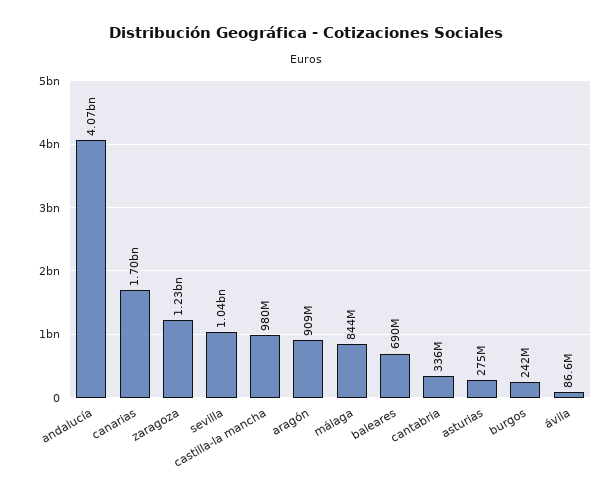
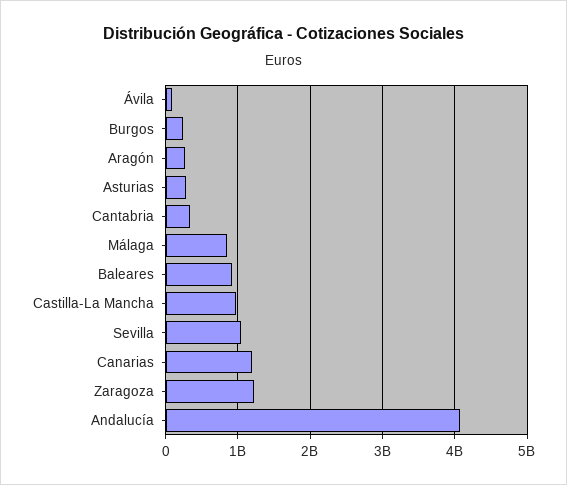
  {
    "andalucía": 4070000000,
-   "canarias": 1700000000,
+   "canarias": 1200000000,
    "zaragoza": 1230000000,
    "sevilla": 1040000000,
    "castilla-la mancha": 980000000,
-   "aragón": 909000000,
+   "aragón": 300000000,
    "málaga": 844000000,
-   "baleares": 690000000,
+   "baleares": 900000000,
    "cantabria": 336000000,
    "asturias": 275000000,
    "burgos": 242000000,
    "ávila": 86600000
  }

